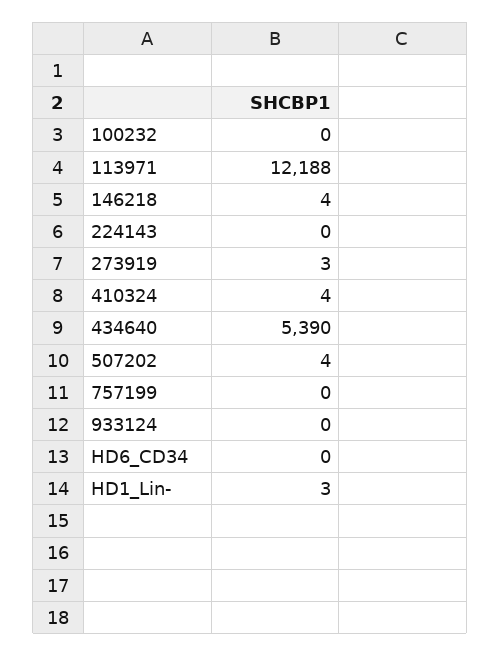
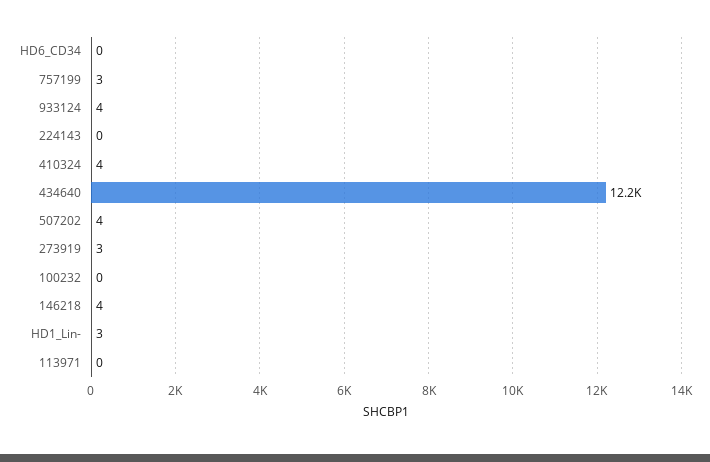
  {
    "100232": 0,
-   "113971": 12188,
+   "113971": 0,
    "146218": 4,
    "224143": 0,
    "273919": 3,
    "410324": 4,
-   "434640": 5390,
+   "434640": 12200,
    "507202": 4,
-   "757199": 0,
+   "757199": 3,
-   "933124": 0,
+   "933124": 4,
    "HD6_CD34": 0,
    "HD1_Lin-": 3
  }

